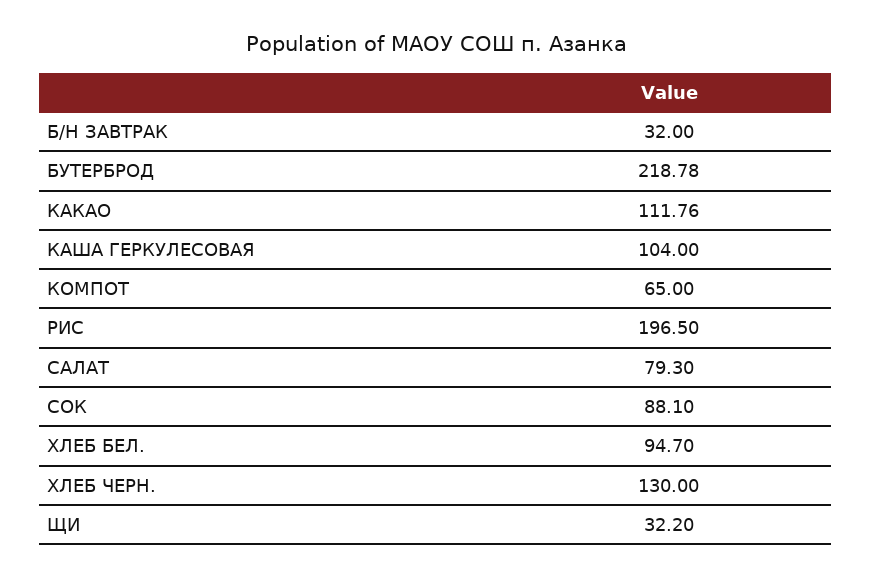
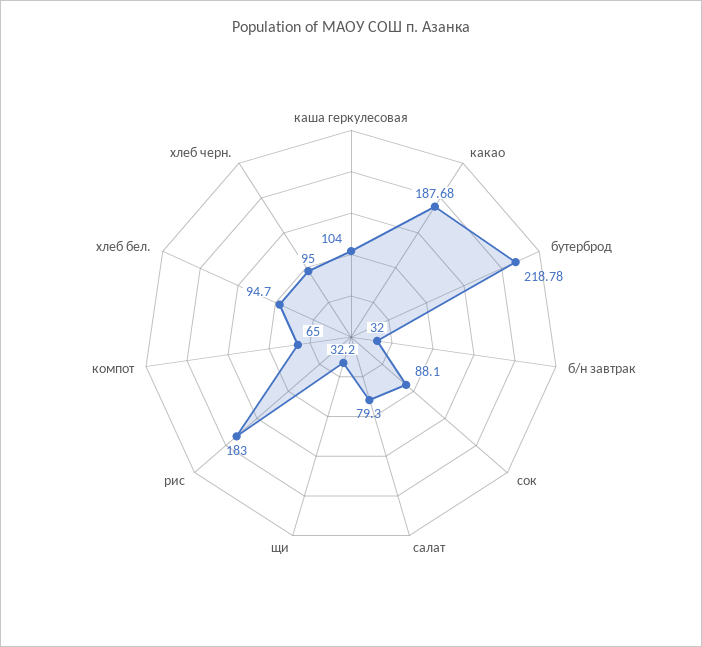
  {
    "Б/Н ЗАВТРАК": 32,
    "БУТЕРБРОД": 218.78,
-   "КАКАО": 111.76,
+   "КАКАО": 187.68,
    "КАША ГЕРКУЛЕСОВАЯ": 104,
    "КОМПОТ": 65,
-   "РИС": 196.5,
+   "РИС": 183,
    "САЛАТ": 79.3,
    "СОК": 88.1,
    "ХЛЕБ БЕЛ.": 94.7,
-   "ХЛЕБ ЧЕРН.": 130,
+   "ХЛЕБ ЧЕРН.": 95,
    "ЩИ": 32.2
  }

